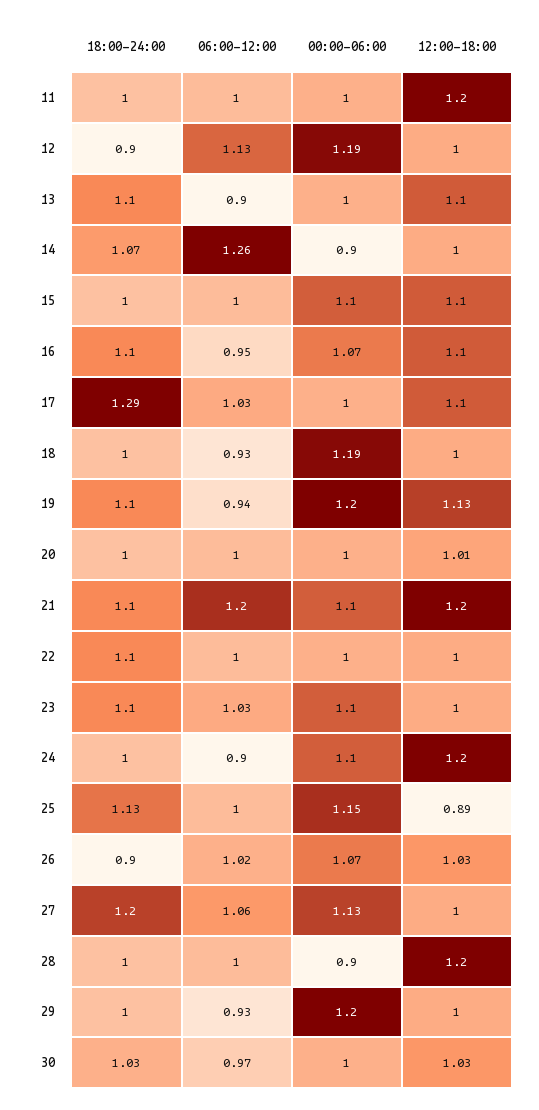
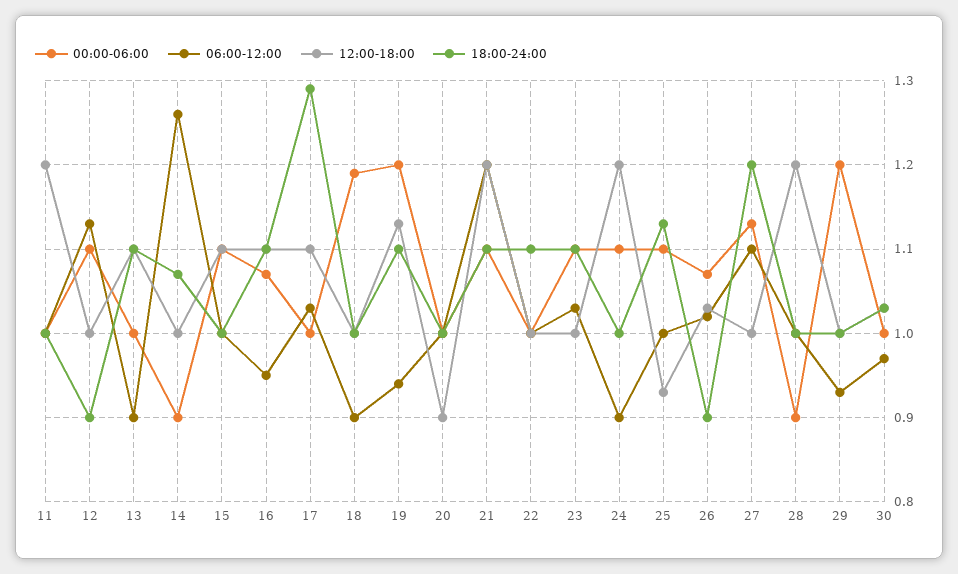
  {
    "18:00-24:00": {
      "11": 1,
      "12": 0.9,
      "13": 1.1,
      "14": 1.07,
      "15": 1,
      "16": 1.1,
      "17": 1.29,
      "18": 1,
      "19": 1.1,
      "20": 1,
      "21": 1.1,
      "22": 1.1,
      "23": 1.1,
      "24": 1,
      "25": 1.13,
      "26": 0.9,
      "27": 1.2,
      "28": 1,
      "29": 1,
      "30": 1.03
    },
    "06:00-12:00": {
      "11": 1,
      "12": 1.13,
      "13": 0.9,
      "14": 1.26,
      "15": 1,
      "16": 0.95,
      "17": 1.03,
-     "18": 0.93,
+     "18": 0.9,
      "19": 0.94,
      "20": 1,
      "21": 1.2,
      "22": 1,
      "23": 1.03,
      "24": 0.9,
      "25": 1,
      "26": 1.02,
-     "27": 1.06,
+     "27": 1.1,
      "28": 1,
      "29": 0.93,
      "30": 0.97
    },
    "00:00-06:00": {
      "11": 1,
-     "12": 1.19,
+     "12": 1.1,
      "13": 1,
      "14": 0.9,
      "15": 1.1,
      "16": 1.07,
      "17": 1,
      "18": 1.19,
      "19": 1.2,
      "20": 1,
      "21": 1.1,
      "22": 1,
      "23": 1.1,
      "24": 1.1,
-     "25": 1.15,
+     "25": 1.1,
      "26": 1.07,
      "27": 1.13,
      "28": 0.9,
      "29": 1.2,
      "30": 1
    },
    "12:00-18:00": {
      "11": 1.2,
      "12": 1,
      "13": 1.1,
      "14": 1,
      "15": 1.1,
      "16": 1.1,
      "17": 1.1,
      "18": 1,
      "19": 1.13,
-     "20": 1.01,
+     "20": 0.9,
      "21": 1.2,
      "22": 1,
      "23": 1,
      "24": 1.2,
-     "25": 0.89,
+     "25": 0.93,
      "26": 1.03,
      "27": 1,
      "28": 1.2,
      "29": 1,
      "30": 1.03
    }
  }

